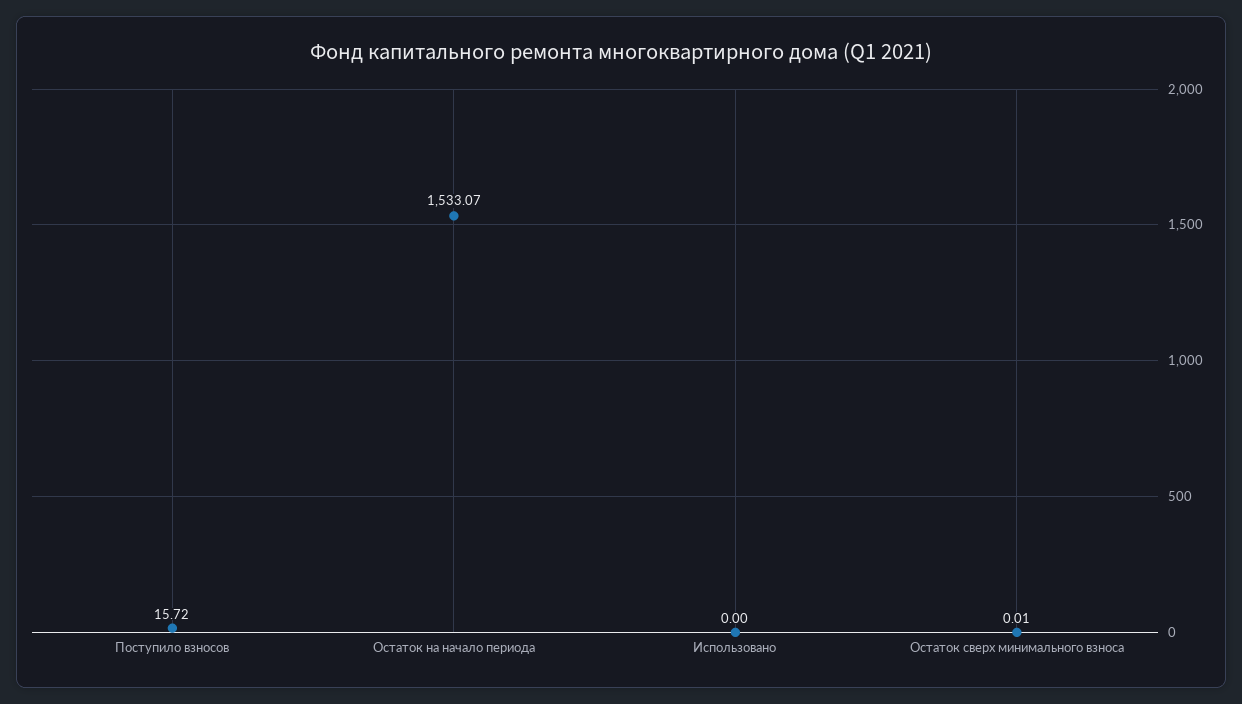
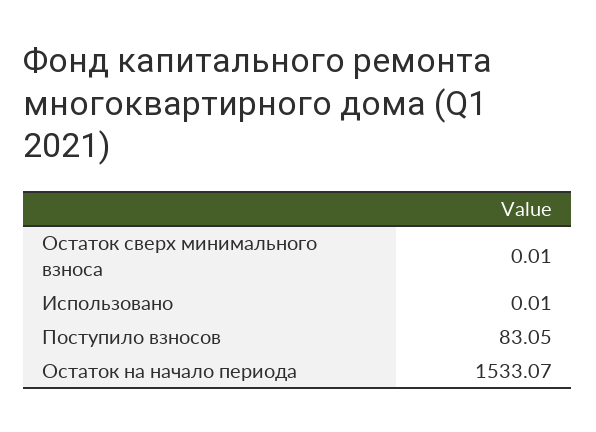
  {
-   "Поступило взносов": 15.72,
+   "Поступило взносов": 83.05,
    "Остаток на начало периода": 1533.07,
-   "Использовано": 0,
+   "Использовано": 0.01,
    "Остаток сверх минимального взноса": 0.01
  }

